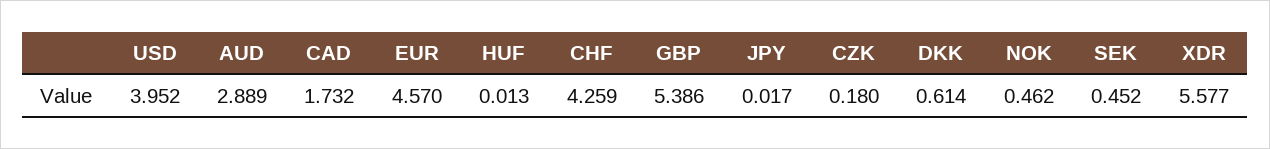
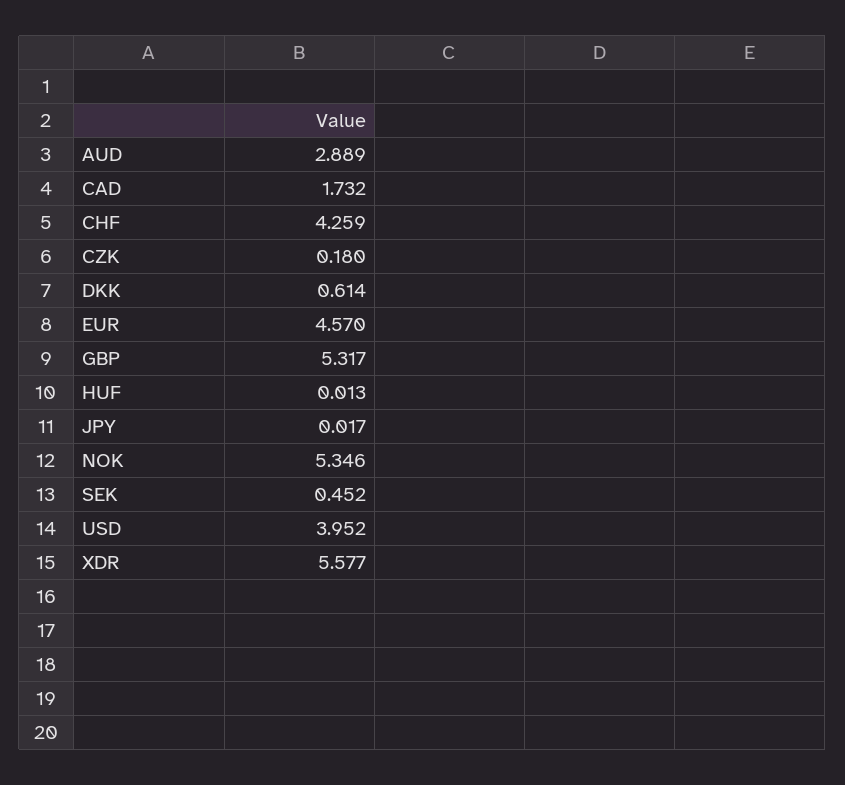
  {
    "USD": 3.952,
    "AUD": 2.889,
    "CAD": 1.732,
    "EUR": 4.57,
    "HUF": 0.013,
    "CHF": 4.259,
-   "GBP": 5.386,
+   "GBP": 5.317,
    "JPY": 0.017,
    "CZK": 0.18,
    "DKK": 0.614,
-   "NOK": 0.462,
+   "NOK": 5.346,
    "SEK": 0.452,
    "XDR": 5.577
  }

